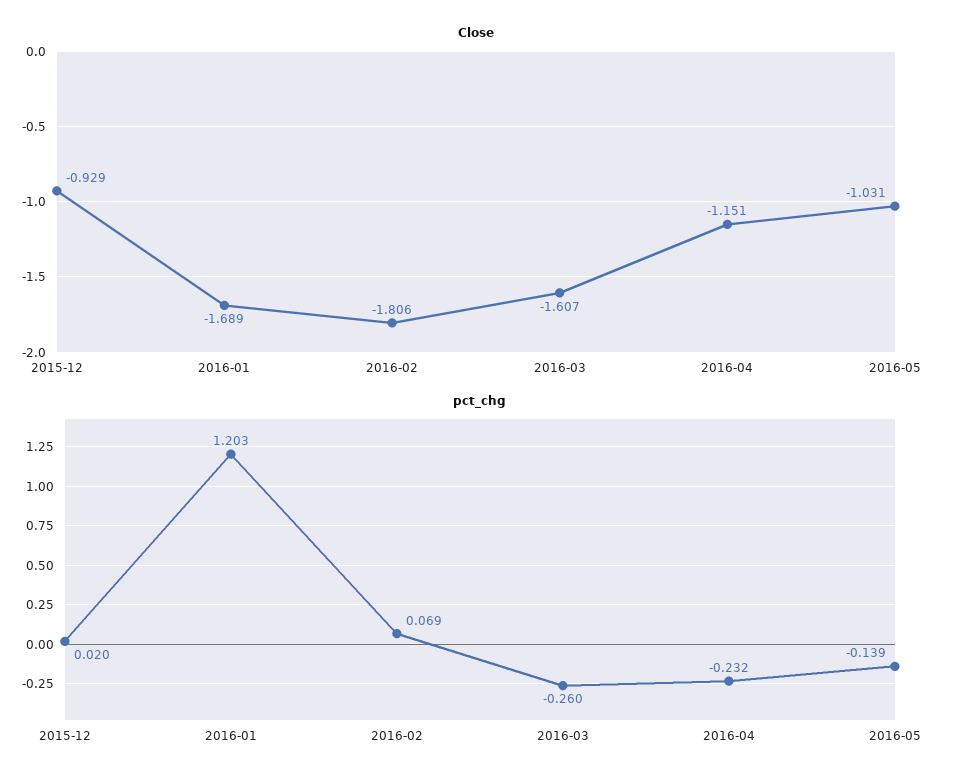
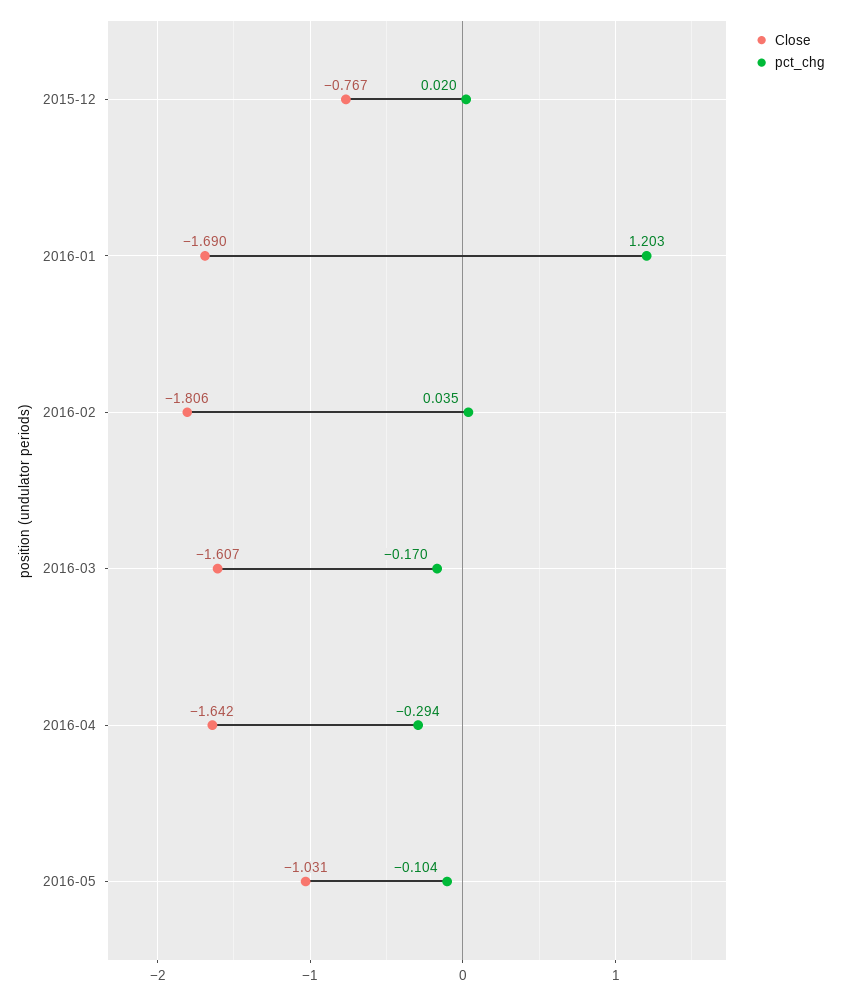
  {
    "Close": {
-     "2015-12": -0.929,
+     "2015-12": -0.767,
-     "2016-01": -1.689,
+     "2016-01": -1.69,
      "2016-02": -1.806,
      "2016-03": -1.607,
-     "2016-04": -1.151,
+     "2016-04": -1.642,
      "2016-05": -1.031
    },
    "pct_chg": {
      "2015-12": 0.02,
      "2016-01": 1.203,
-     "2016-02": 0.069,
+     "2016-02": 0.035,
-     "2016-03": -0.26,
+     "2016-03": -0.17,
-     "2016-04": -0.232,
+     "2016-04": -0.294,
-     "2016-05": -0.139
+     "2016-05": -0.104
    }
  }

